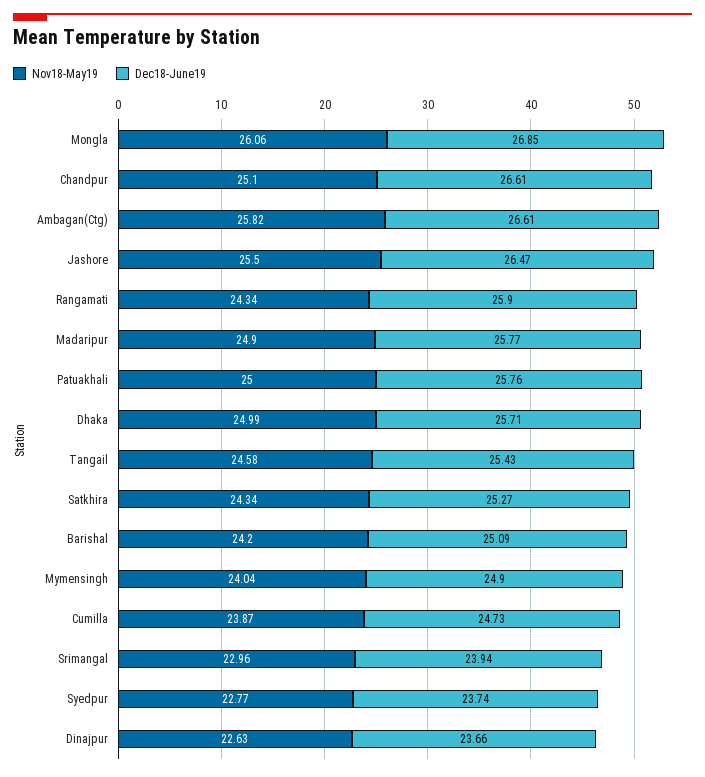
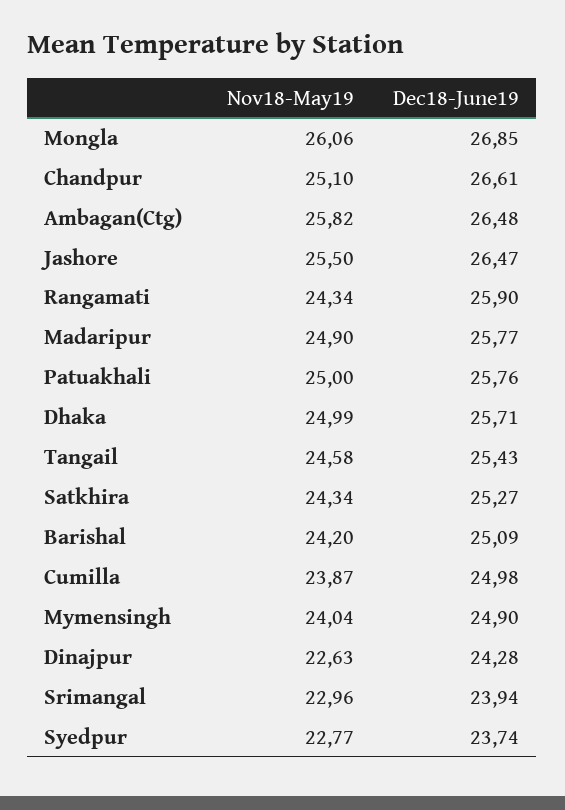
  {
    "Nov18-May19": {
      "Mongla": 26.06,
      "Chandpur": 25.1,
      "Ambagan(Ctg)": 25.82,
      "Jashore": 25.5,
      "Rangamati": 24.34,
      "Madaripur": 24.9,
      "Patuakhali": 25,
      "Dhaka": 24.99,
      "Tangail": 24.58,
      "Satkhira": 24.34,
      "Barishal": 24.2,
      "Mymensingh": 24.04,
      "Cumilla": 23.87,
      "Srimangal": 22.96,
      "Syedpur": 22.77,
      "Dinajpur": 22.63
    },
    "Dec18-June19": {
      "Mongla": 26.85,
      "Chandpur": 26.61,
-     "Ambagan(Ctg)": 26.61,
+     "Ambagan(Ctg)": 26.48,
      "Jashore": 26.47,
      "Rangamati": 25.9,
      "Madaripur": 25.77,
      "Patuakhali": 25.76,
      "Dhaka": 25.71,
      "Tangail": 25.43,
      "Satkhira": 25.27,
      "Barishal": 25.09,
      "Mymensingh": 24.9,
-     "Cumilla": 24.73,
+     "Cumilla": 24.98,
      "Srimangal": 23.94,
      "Syedpur": 23.74,
-     "Dinajpur": 23.66
+     "Dinajpur": 24.28
    }
  }

